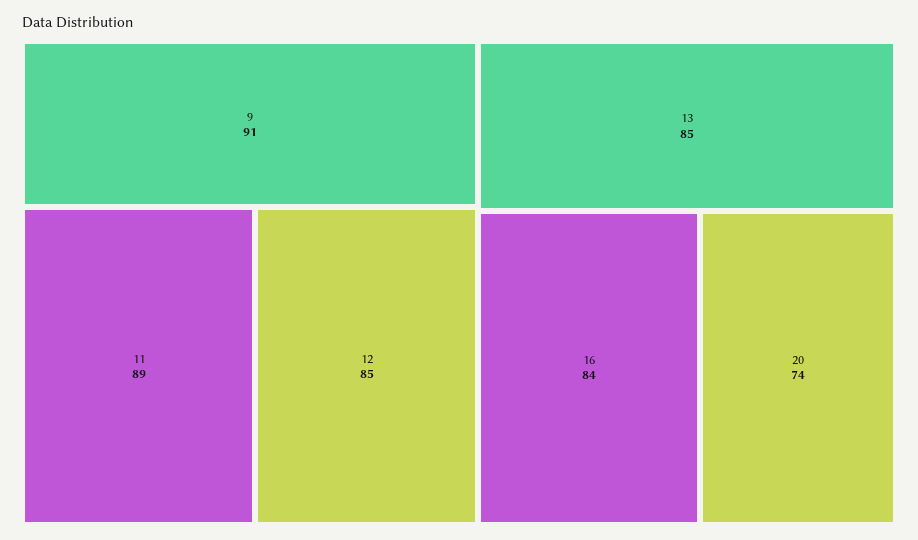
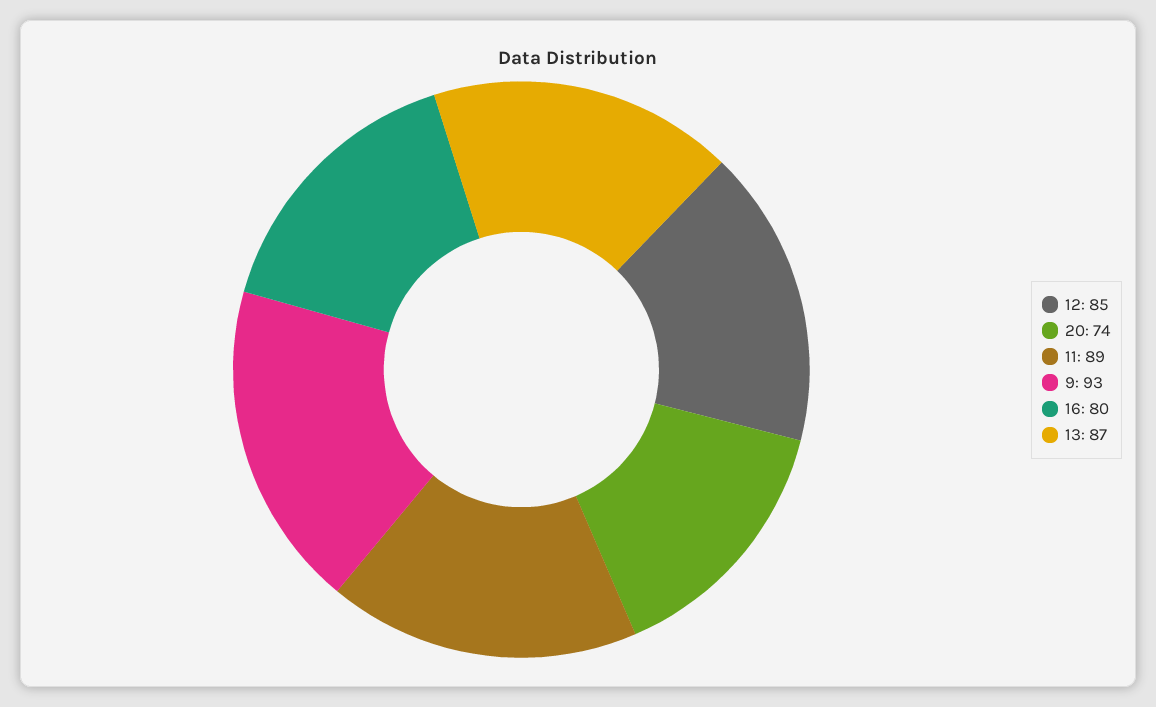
  {
-   "9": 91,
+   "9": 93,
    "11": 89,
    "12": 85,
-   "13": 85,
+   "13": 87,
-   "16": 84,
+   "16": 80,
    "20": 74
  }

